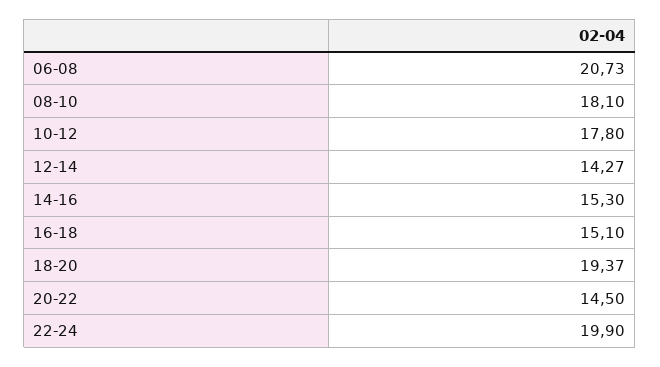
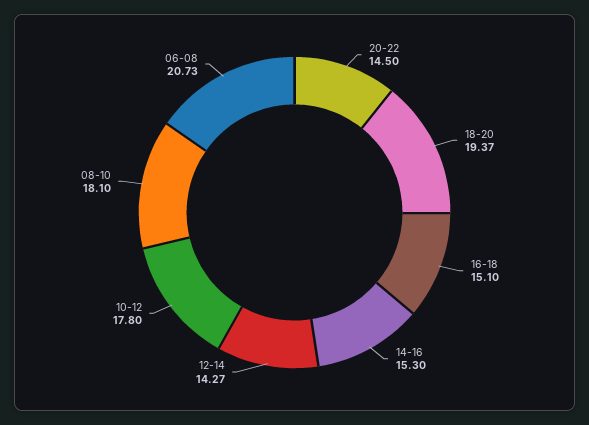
  {
    "06-08": 20.73,
    "08-10": 18.1,
    "10-12": 17.8,
    "12-14": 14.27,
    "14-16": 15.3,
    "16-18": 15.1,
    "18-20": 19.37,
-   "20-22": 14.5,
+   "20-22": 14.5
-   "22-24": 19.9
  }

